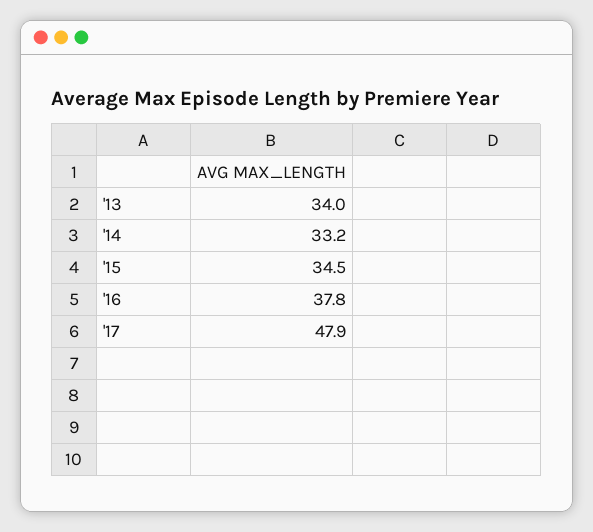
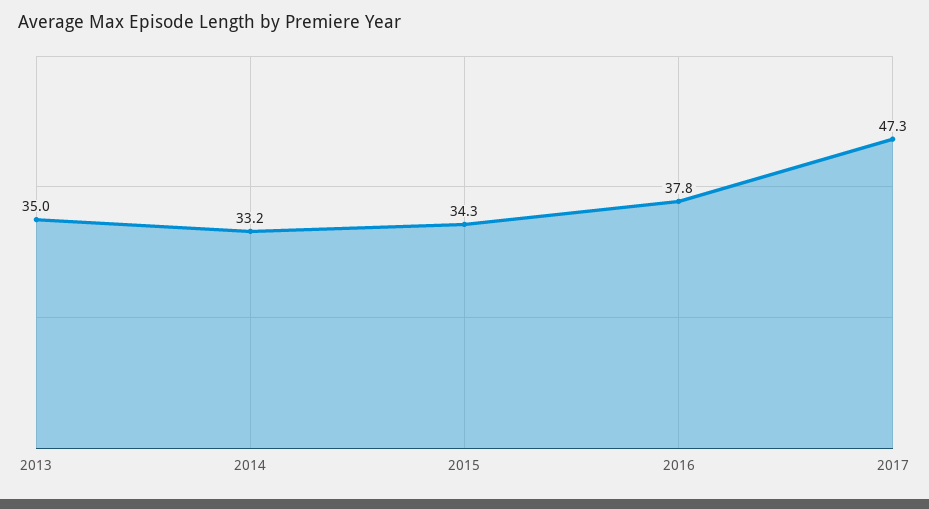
  {
-   "'13": 34,
+   "'13": 35,
    "'14": 33.2,
-   "'15": 34.5,
+   "'15": 34.3,
    "'16": 37.8,
-   "'17": 47.9
+   "'17": 47.3
  }

